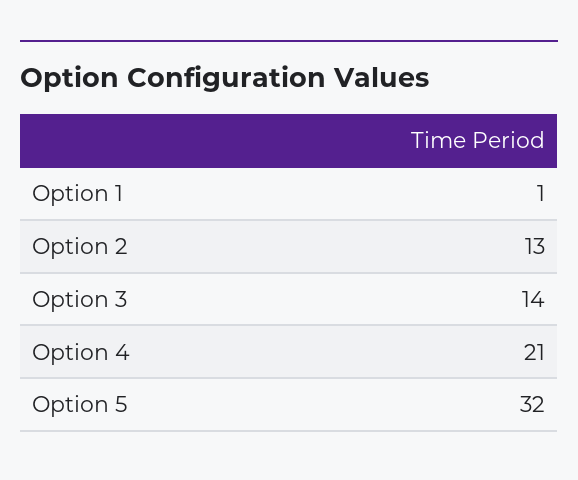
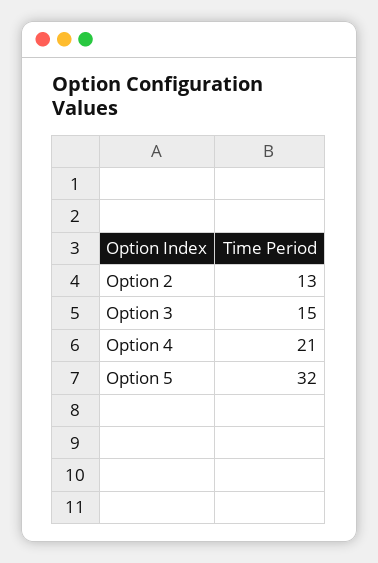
  {
-   "Option 1": 1,
    "Option 2": 13,
-   "Option 3": 14,
+   "Option 3": 15,
    "Option 4": 21,
    "Option 5": 32
  }

